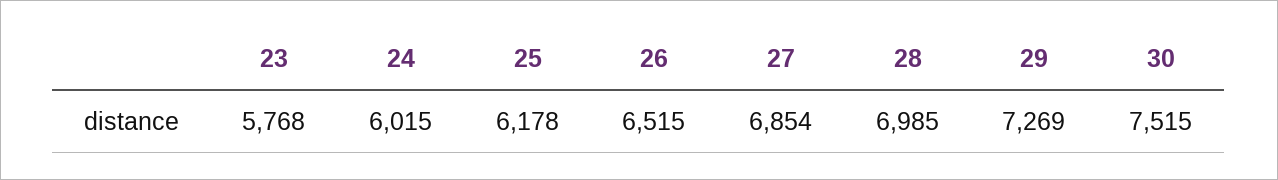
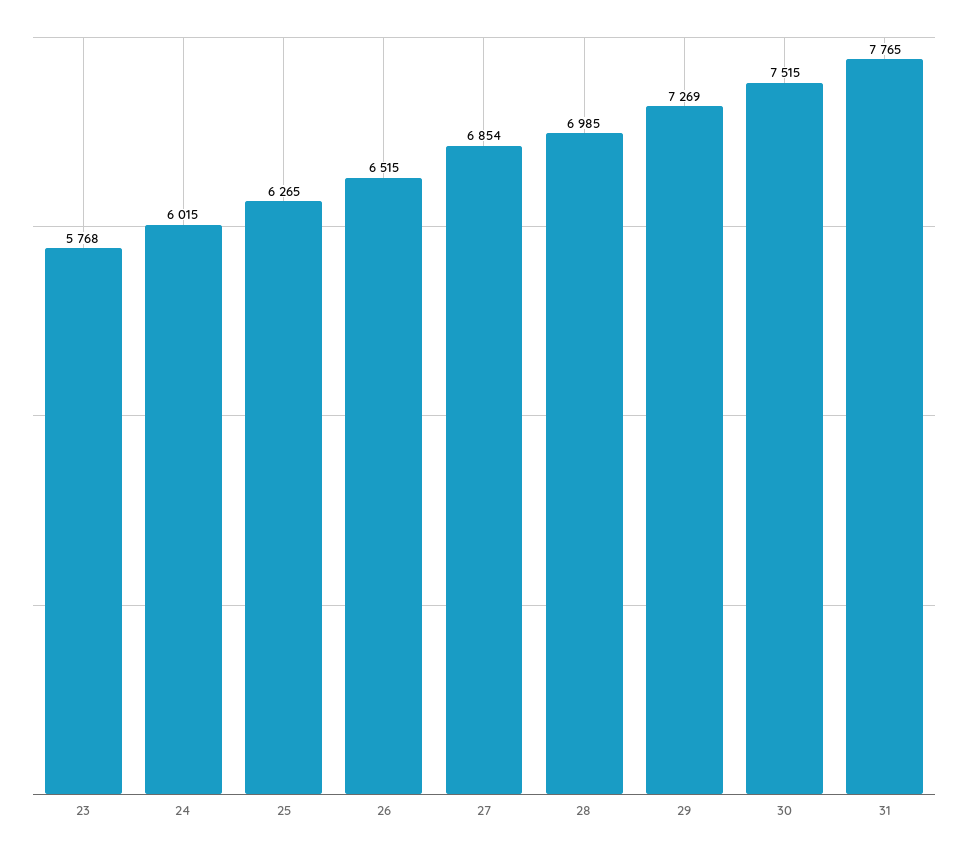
  {
    "23": 5768,
    "24": 6015,
-   "25": 6178,
+   "25": 6265,
    "26": 6515,
    "27": 6854,
    "28": 6985,
    "29": 7269,
-   "30": 7515
+   "30": 7515,
+   "31": 7765
  }

